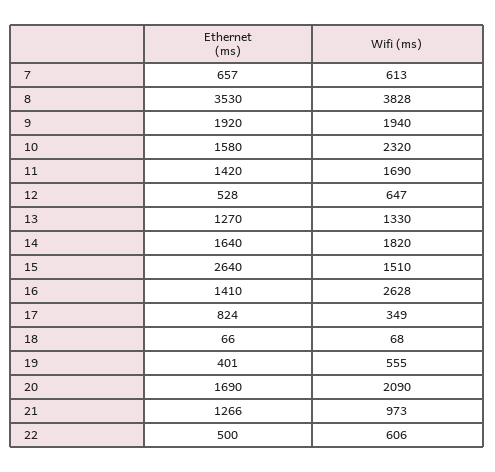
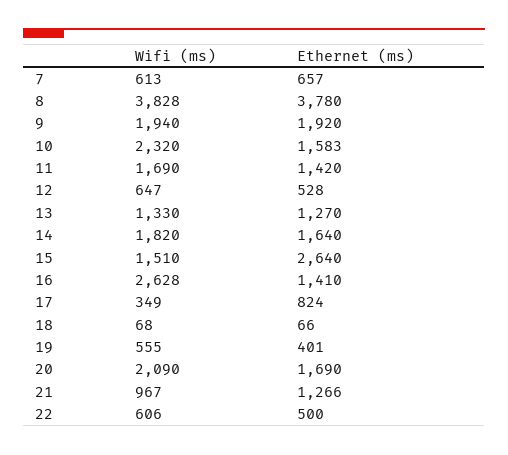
  {
    "Ethernet (ms)": {
      "7": 657,
-     "8": 3530,
+     "8": 3780,
      "9": 1920,
-     "10": 1580,
+     "10": 1583,
      "11": 1420,
      "12": 528,
      "13": 1270,
      "14": 1640,
      "15": 2640,
      "16": 1410,
      "17": 824,
      "18": 66,
      "19": 401,
      "20": 1690,
      "21": 1266,
      "22": 500
    },
    "Wifi (ms)": {
      "7": 613,
      "8": 3828,
      "9": 1940,
      "10": 2320,
      "11": 1690,
      "12": 647,
      "13": 1330,
      "14": 1820,
      "15": 1510,
      "16": 2628,
      "17": 349,
      "18": 68,
      "19": 555,
      "20": 2090,
-     "21": 973,
+     "21": 967,
      "22": 606
    }
  }

